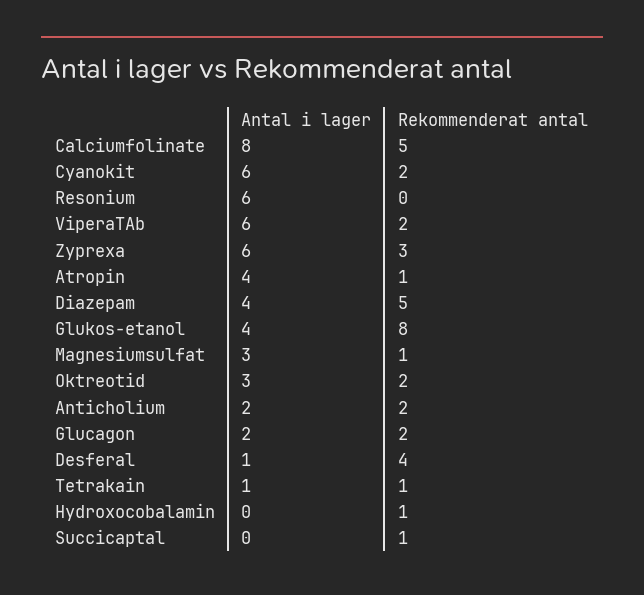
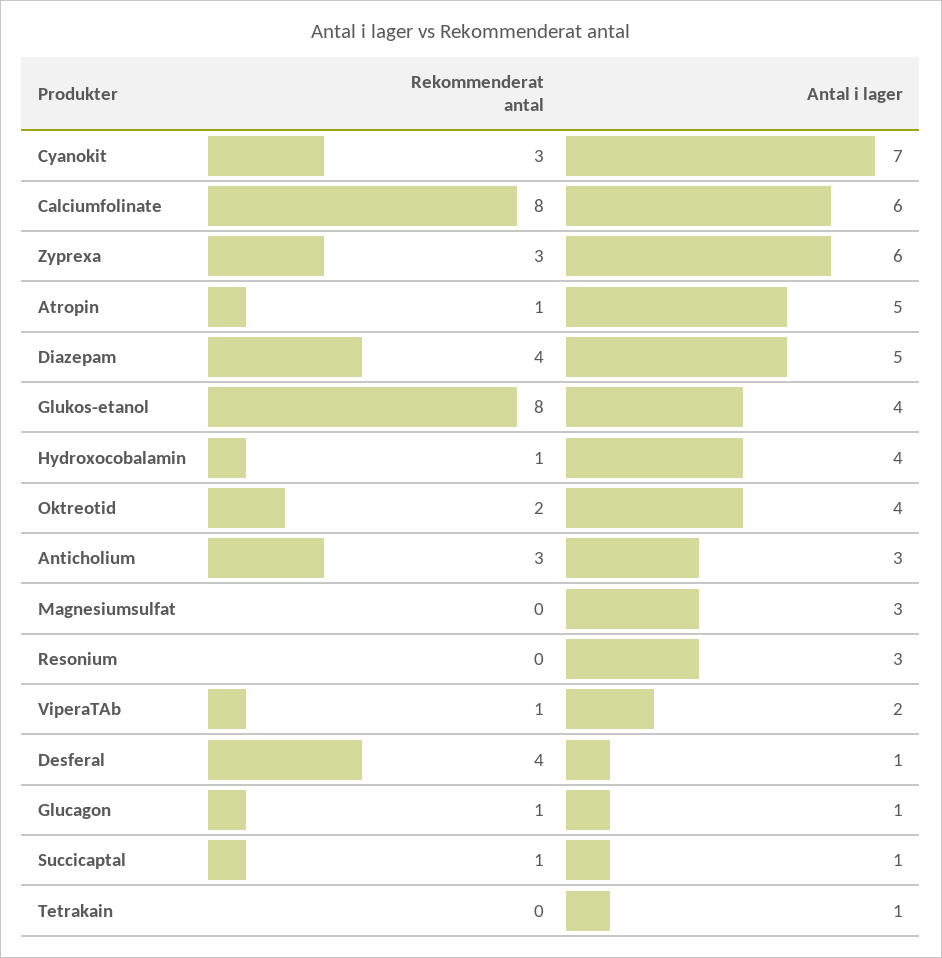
  {
    "Antal i lager": {
-     "Calciumfolinate": 8,
+     "Calciumfolinate": 6,
-     "Cyanokit": 6,
+     "Cyanokit": 7,
-     "Resonium": 6,
+     "Resonium": 3,
-     "ViperaTAb": 6,
+     "ViperaTAb": 2,
      "Zyprexa": 6,
-     "Atropin": 4,
+     "Atropin": 5,
-     "Diazepam": 4,
+     "Diazepam": 5,
      "Glukos-etanol": 4,
      "Magnesiumsulfat": 3,
-     "Oktreotid": 3,
+     "Oktreotid": 4,
-     "Anticholium": 2,
+     "Anticholium": 3,
-     "Glucagon": 2,
+     "Glucagon": 1,
      "Desferal": 1,
      "Tetrakain": 1,
-     "Hydroxocobalamin": 0,
+     "Hydroxocobalamin": 4,
-     "Succicaptal": 0
+     "Succicaptal": 1
    },
    "Rekommenderat antal": {
-     "Calciumfolinate": 5,
+     "Calciumfolinate": 8,
-     "Cyanokit": 2,
+     "Cyanokit": 3,
      "Resonium": 0,
-     "ViperaTAb": 2,
+     "ViperaTAb": 1,
      "Zyprexa": 3,
      "Atropin": 1,
-     "Diazepam": 5,
+     "Diazepam": 4,
      "Glukos-etanol": 8,
-     "Magnesiumsulfat": 1,
+     "Magnesiumsulfat": 0,
      "Oktreotid": 2,
-     "Anticholium": 2,
+     "Anticholium": 3,
-     "Glucagon": 2,
+     "Glucagon": 1,
      "Desferal": 4,
-     "Tetrakain": 1,
+     "Tetrakain": 0,
      "Hydroxocobalamin": 1,
      "Succicaptal": 1
    }
  }

